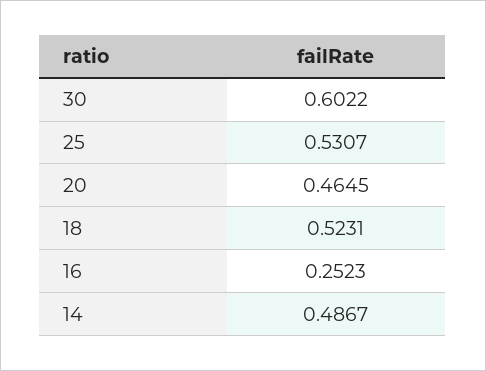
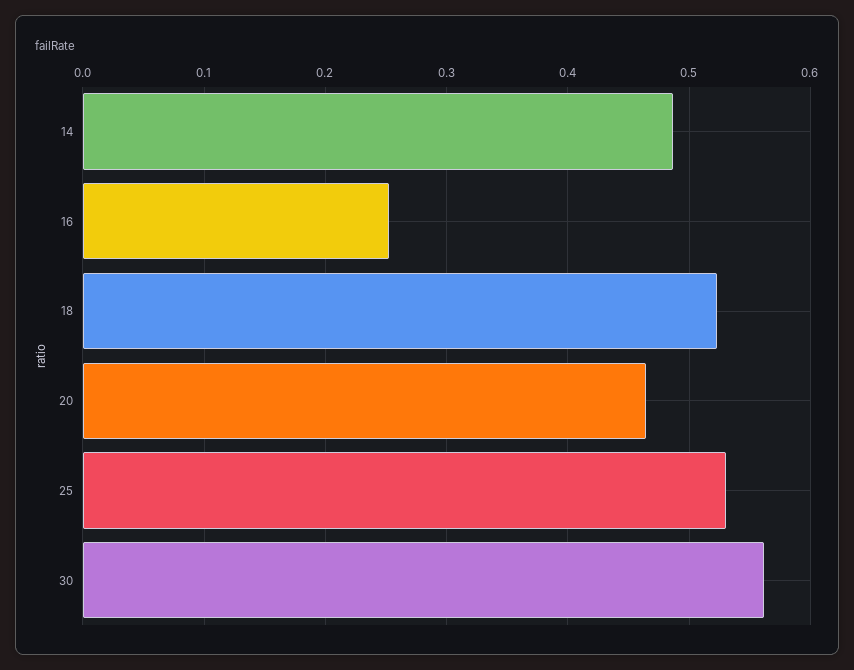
  {
-   "30": 0.6022,
+   "30": 0.56,
    "25": 0.5307,
    "20": 0.4645,
    "18": 0.5231,
    "16": 0.2523,
    "14": 0.4867
  }

